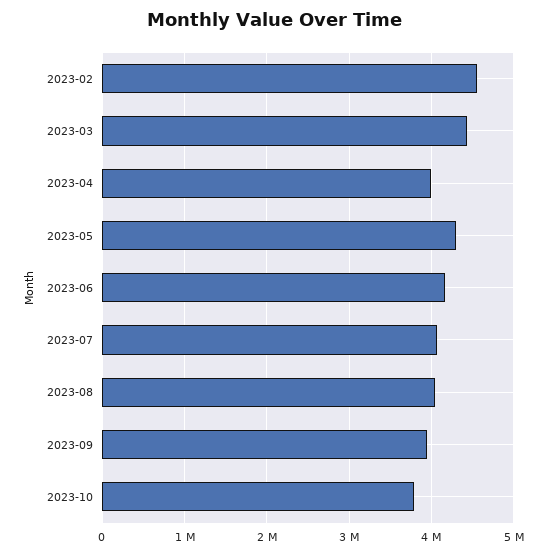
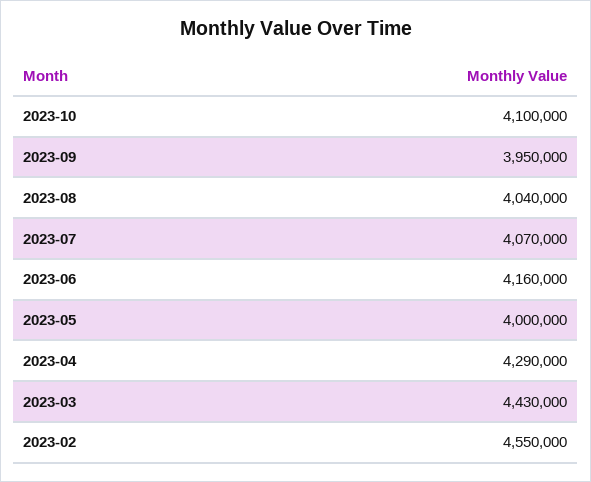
  {
    "2023-02": 4550000,
    "2023-03": 4430000,
-   "2023-04": 4000000,
+   "2023-04": 4290000,
-   "2023-05": 4300000,
+   "2023-05": 4000000,
    "2023-06": 4160000,
    "2023-07": 4070000,
    "2023-08": 4040000,
    "2023-09": 3950000,
-   "2023-10": 3800000
+   "2023-10": 4100000
  }

